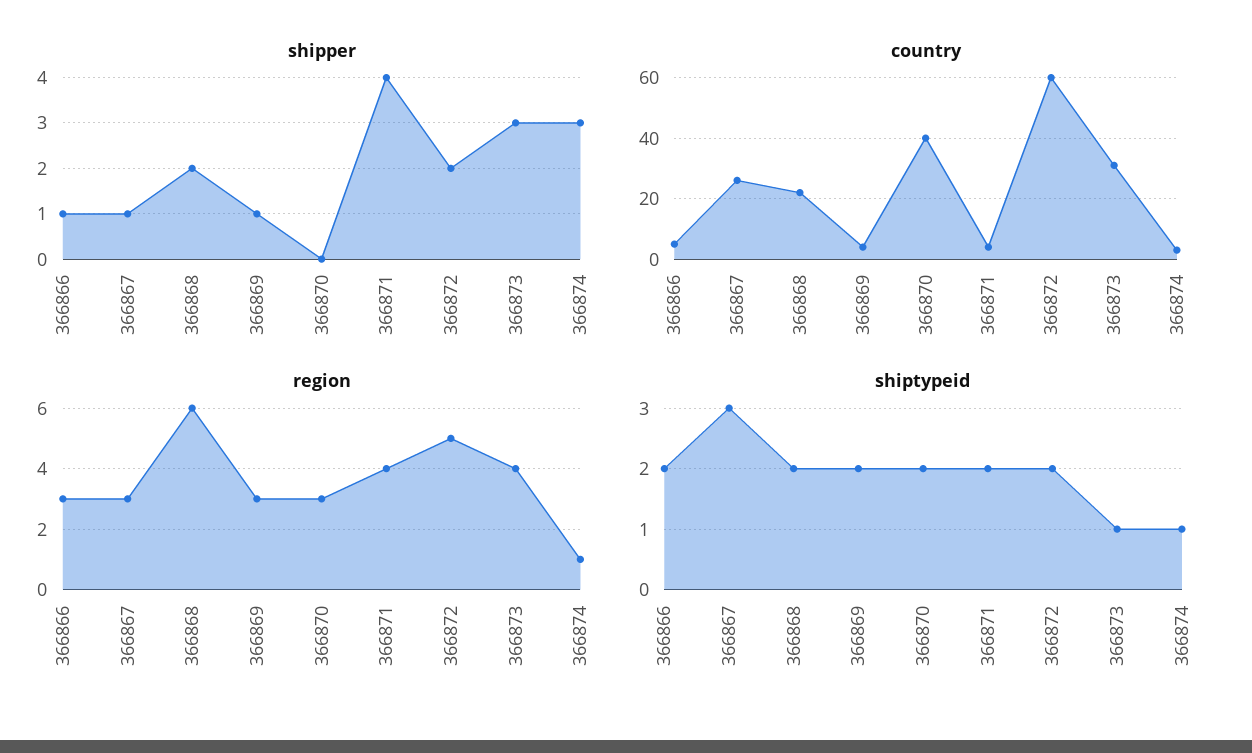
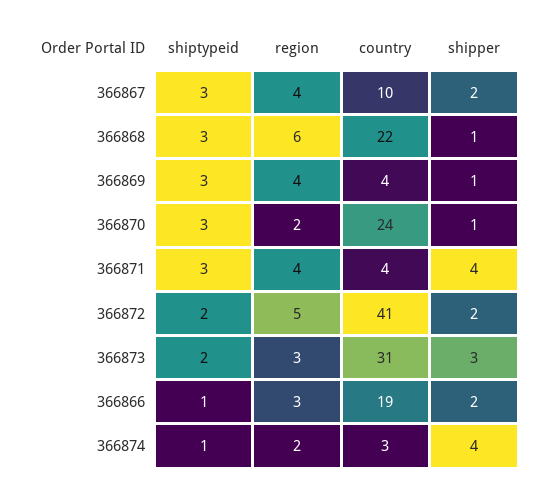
  {
    "shipper": {
-     "366866": 1,
+     "366866": 2,
-     "366867": 1,
+     "366867": 2,
-     "366868": 2,
+     "366868": 1,
      "366869": 1,
-     "366870": 0,
+     "366870": 1,
      "366871": 4,
      "366872": 2,
      "366873": 3,
-     "366874": 3
+     "366874": 4
    },
    "country": {
-     "366866": 5,
+     "366866": 19,
-     "366867": 25,
+     "366867": 10,
      "366868": 22,
      "366869": 4,
-     "366870": 40,
+     "366870": 24,
      "366871": 4,
-     "366872": 60,
+     "366872": 41,
      "366873": 31,
      "366874": 3
    },
    "region": {
      "366866": 3,
-     "366867": 3,
+     "366867": 4,
      "366868": 6,
-     "366869": 3,
+     "366869": 4,
-     "366870": 3,
+     "366870": 2,
      "366871": 4,
      "366872": 5,
-     "366873": 4,
+     "366873": 3,
-     "366874": 1
+     "366874": 2
    },
    "shiptypeid": {
-     "366866": 2,
+     "366866": 1,
      "366867": 3,
-     "366868": 2,
+     "366868": 3,
-     "366869": 2,
+     "366869": 3,
-     "366870": 2,
+     "366870": 3,
-     "366871": 2,
+     "366871": 3,
      "366872": 2,
-     "366873": 1,
+     "366873": 2,
      "366874": 1
    }
  }

